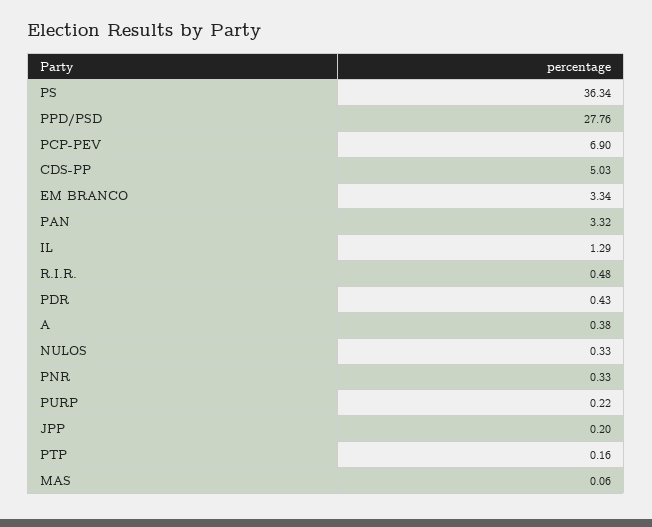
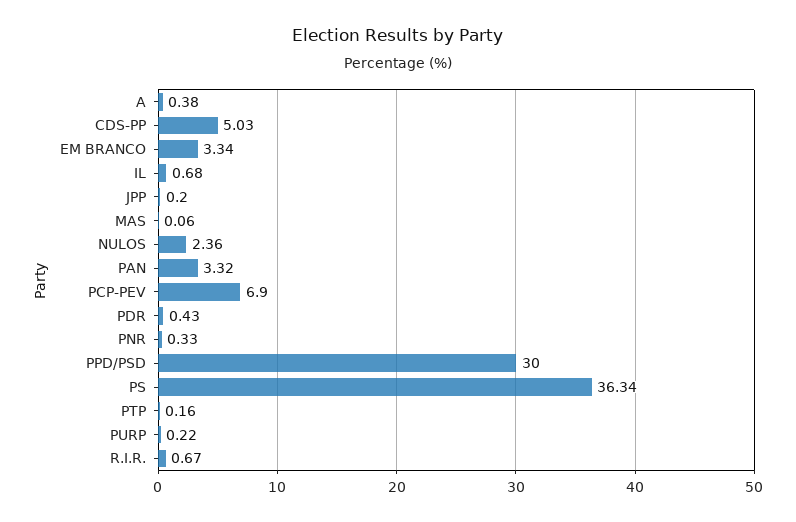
  {
    "PS": 36.34,
-   "PPD/PSD": 27.76,
+   "PPD/PSD": 30,
    "PCP-PEV": 6.9,
    "CDS-PP": 5.03,
    "EM BRANCO": 3.34,
    "PAN": 3.32,
-   "IL": 1.29,
+   "IL": 0.68,
-   "R.I.R.": 0.48,
+   "R.I.R.": 0.67,
    "PDR": 0.43,
    "A": 0.38,
-   "NULOS": 0.33,
+   "NULOS": 2.36,
    "PNR": 0.33,
    "PURP": 0.22,
    "JPP": 0.2,
    "PTP": 0.16,
    "MAS": 0.06
  }

